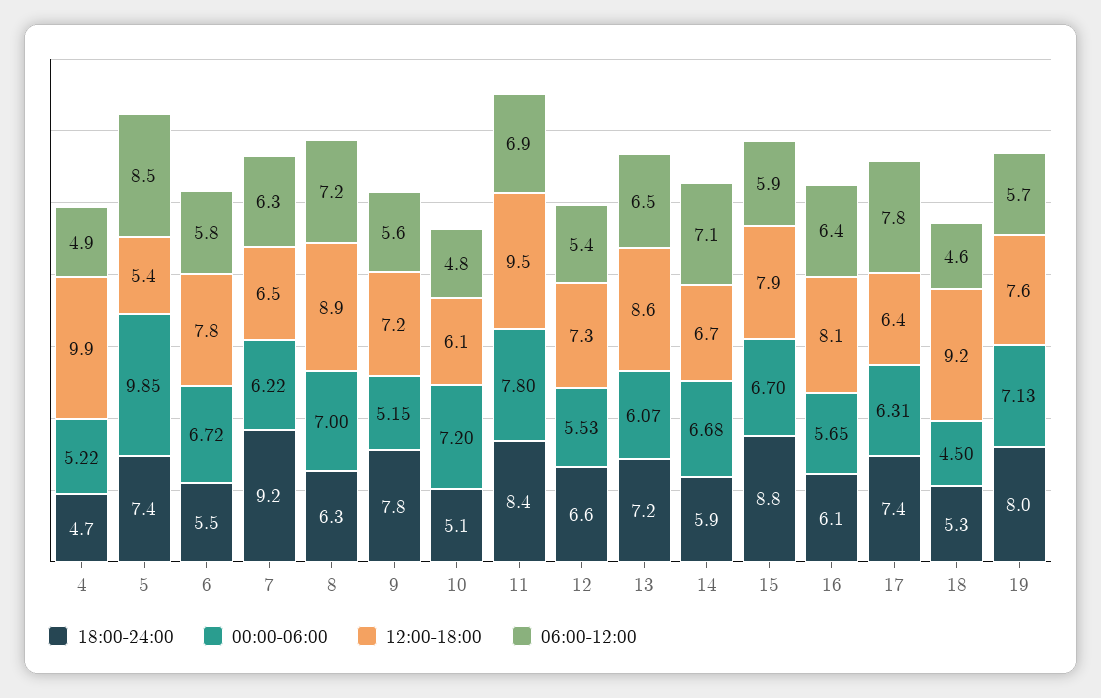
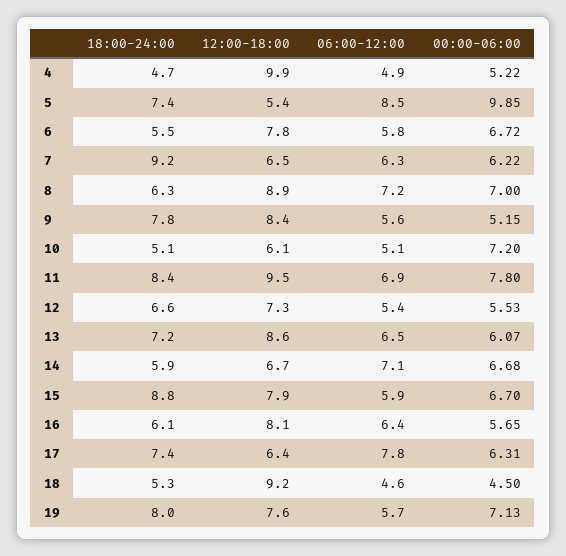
  {
    "18:00-24:00": {
      "4": 4.7,
      "5": 7.4,
      "6": 5.5,
      "7": 9.2,
      "8": 6.3,
      "9": 7.8,
      "10": 5.1,
      "11": 8.4,
      "12": 6.6,
      "13": 7.2,
      "14": 5.9,
      "15": 8.8,
      "16": 6.1,
      "17": 7.4,
      "18": 5.3,
      "19": 8
    },
    "00:00-06:00": {
      "4": 5.22,
      "5": 9.85,
      "6": 6.72,
      "7": 6.22,
      "8": 7,
      "9": 5.15,
      "10": 7.2,
      "11": 7.8,
      "12": 5.53,
      "13": 6.07,
      "14": 6.68,
      "15": 6.7,
      "16": 5.65,
      "17": 6.31,
      "18": 4.5,
      "19": 7.13
    },
    "12:00-18:00": {
      "4": 9.9,
      "5": 5.4,
      "6": 7.8,
      "7": 6.5,
      "8": 8.9,
-     "9": 7.2,
+     "9": 8.4,
      "10": 6.1,
      "11": 9.5,
      "12": 7.3,
      "13": 8.6,
      "14": 6.7,
      "15": 7.9,
      "16": 8.1,
      "17": 6.4,
      "18": 9.2,
      "19": 7.6
    },
    "06:00-12:00": {
      "4": 4.9,
      "5": 8.5,
      "6": 5.8,
      "7": 6.3,
      "8": 7.2,
      "9": 5.6,
-     "10": 4.8,
+     "10": 5.1,
      "11": 6.9,
      "12": 5.4,
      "13": 6.5,
      "14": 7.1,
      "15": 5.9,
      "16": 6.4,
      "17": 7.8,
      "18": 4.6,
      "19": 5.7
    }
  }

